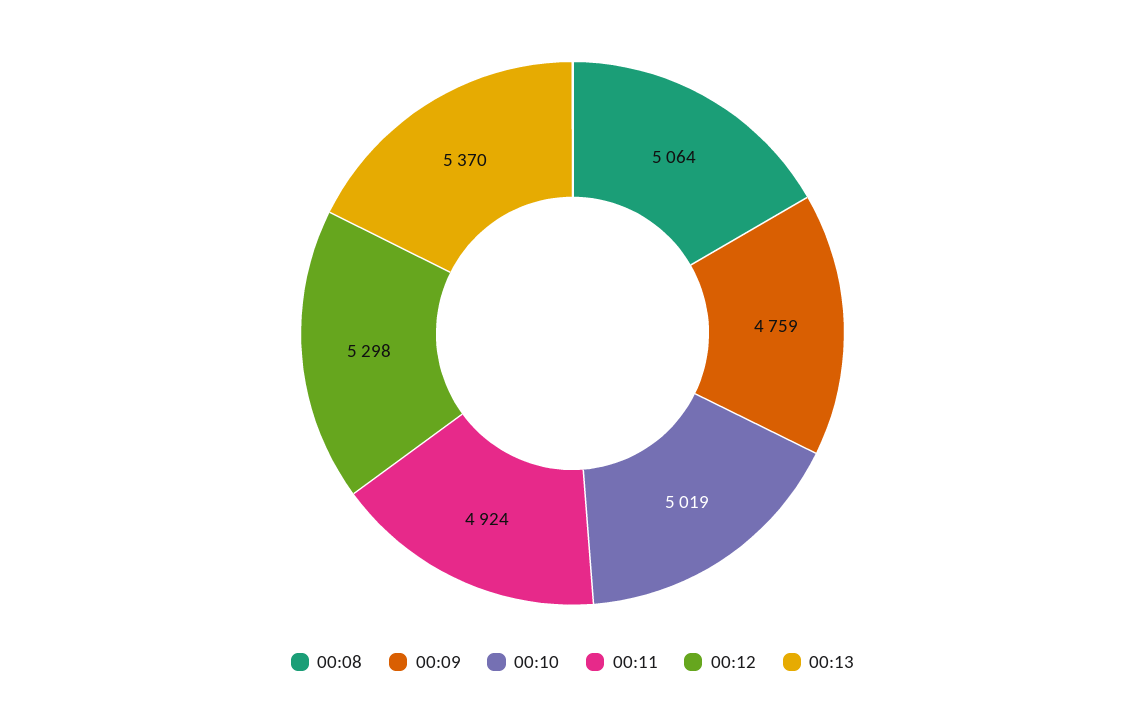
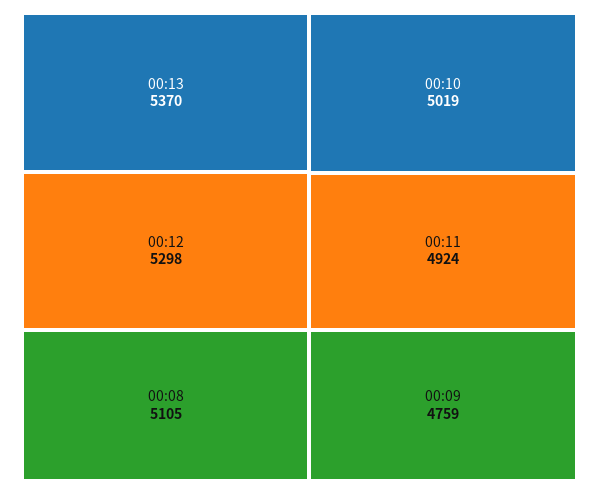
  {
-   "00:08": 5064,
+   "00:08": 5105,
    "00:09": 4759,
    "00:10": 5019,
    "00:11": 4924,
    "00:12": 5298,
    "00:13": 5370
  }

